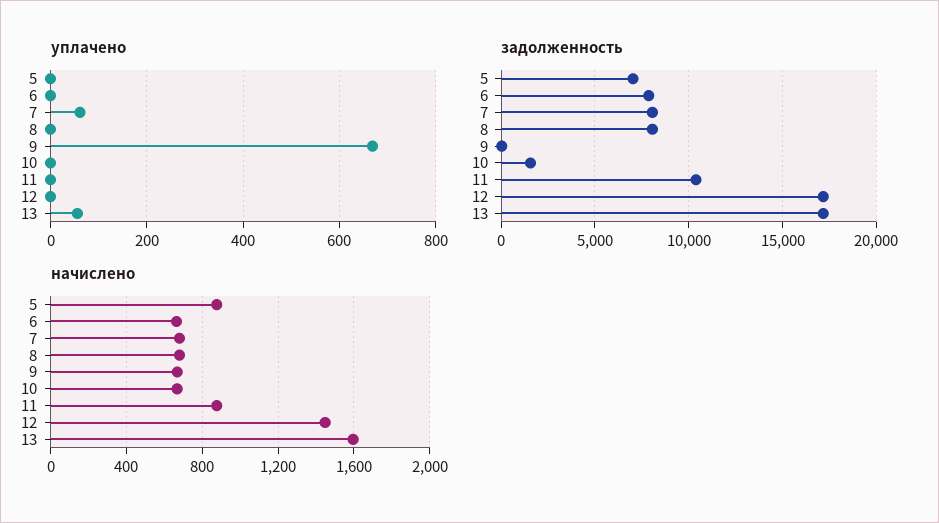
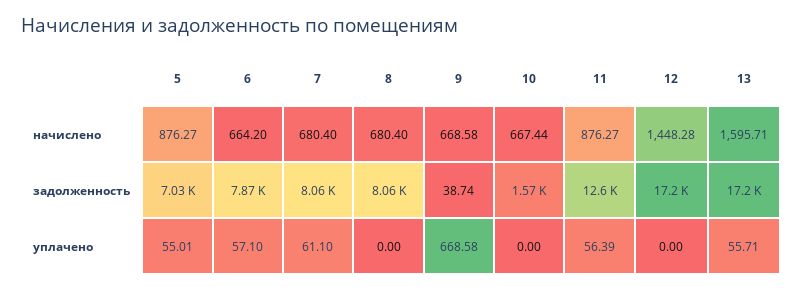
  {
    "уплачено": {
-     "5": 0,
+     "5": 55.01,
-     "6": 0,
+     "6": 57.1,
      "7": 61.1,
      "8": 0,
      "9": 668.58,
      "10": 0,
-     "11": 0,
+     "11": 56.39,
      "12": 0,
      "13": 55.71
    },
    "задолженность": {
      "5": 7030,
      "6": 7870,
      "7": 8060,
      "8": 8060,
      "9": 38.74,
      "10": 1570,
-     "11": 10500,
+     "11": 12600,
      "12": 17200,
      "13": 17200
    },
    "начислено": {
      "5": 876.27,
      "6": 664.2,
      "7": 680.4,
      "8": 680.4,
      "9": 668.58,
      "10": 667.44,
      "11": 876.27,
      "12": 1448.28,
      "13": 1595.71
    }
  }

